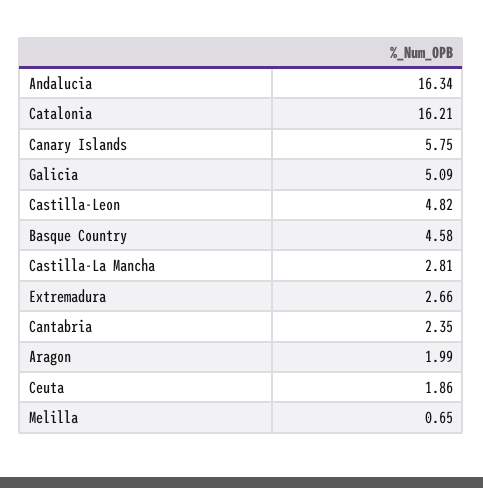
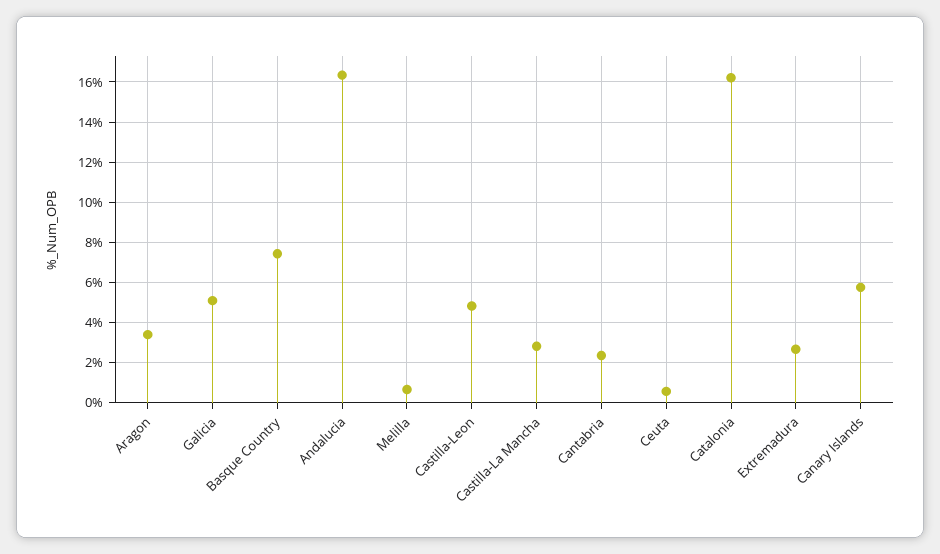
  {
    "Andalucia": 16.34,
    "Catalonia": 16.21,
    "Canary Islands": 5.75,
    "Galicia": 5.09,
    "Castilla-Leon": 4.82,
-   "Basque Country": 4.58,
+   "Basque Country": 7.5,
    "Castilla-La Mancha": 2.81,
    "Extremadura": 2.66,
    "Cantabria": 2.35,
-   "Aragon": 1.99,
+   "Aragon": 3.5,
-   "Ceuta": 1.86,
+   "Ceuta": 0.5,
    "Melilla": 0.65
  }

